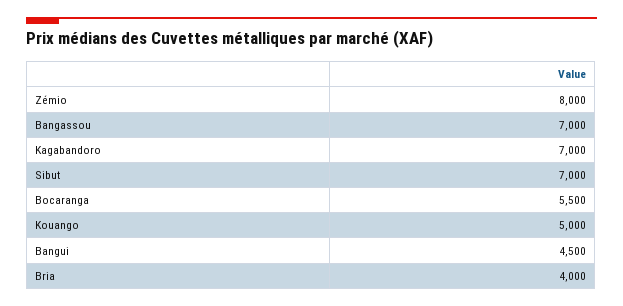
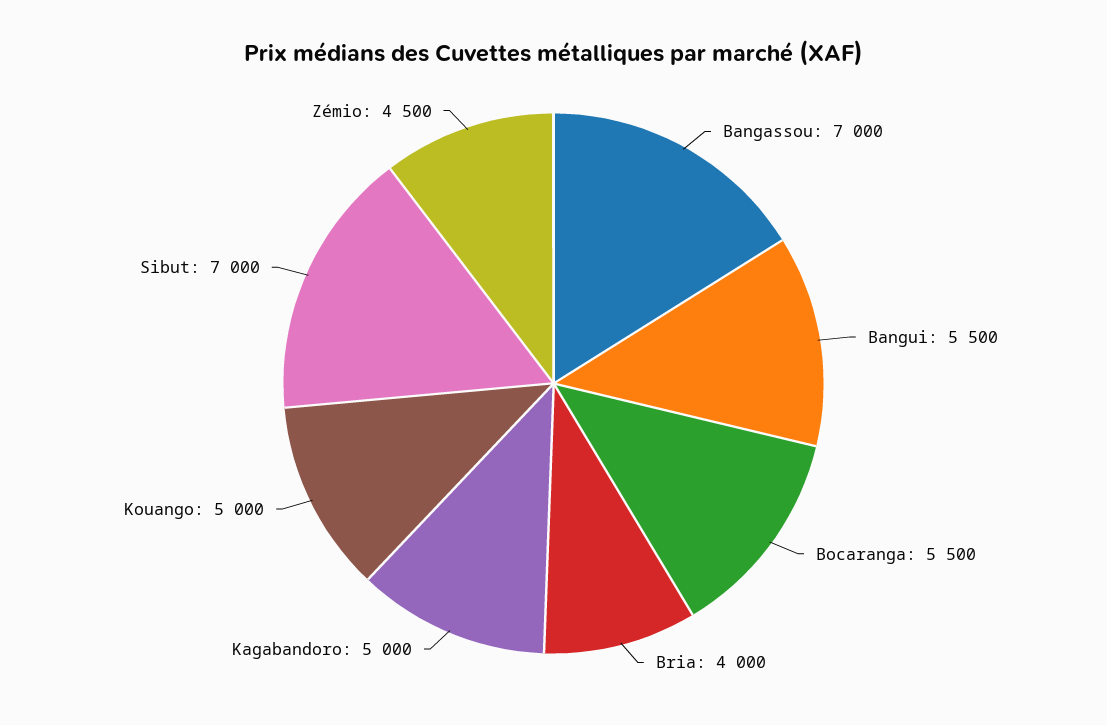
  {
-   "Zémio": 8000,
+   "Zémio": 4500,
    "Bangassou": 7000,
-   "Kagabandoro": 7000,
+   "Kagabandoro": 5000,
    "Sibut": 7000,
    "Bocaranga": 5500,
    "Kouango": 5000,
-   "Bangui": 4500,
+   "Bangui": 5500,
    "Bria": 4000
  }

